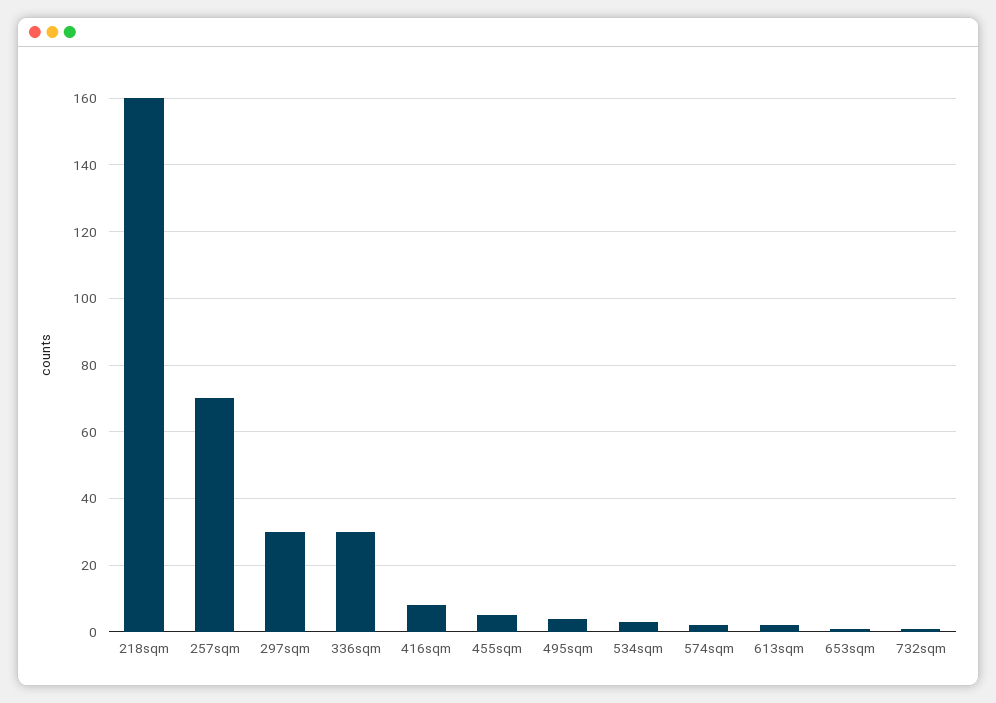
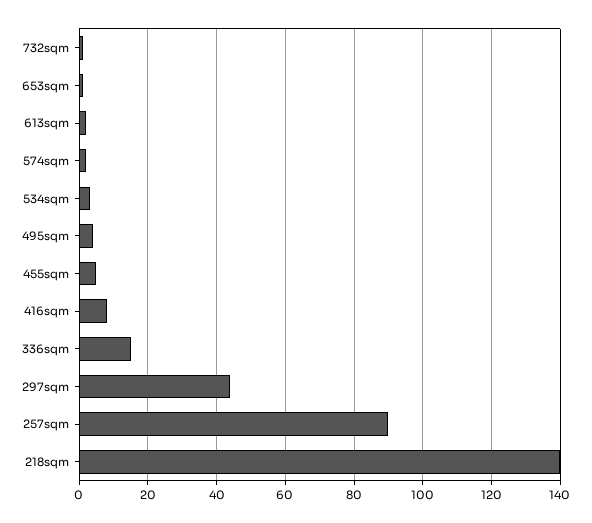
  {
-   "218sqm": 160,
+   "218sqm": 140,
-   "257sqm": 70,
+   "257sqm": 90,
-   "297sqm": 30,
+   "297sqm": 45,
-   "336sqm": 30,
+   "336sqm": 15,
    "416sqm": 10,
    "455sqm": 5,
    "495sqm": 5,
    "534sqm": 5,
    "574sqm": 0,
    "613sqm": 0,
    "653sqm": 0,
    "732sqm": 0
  }

